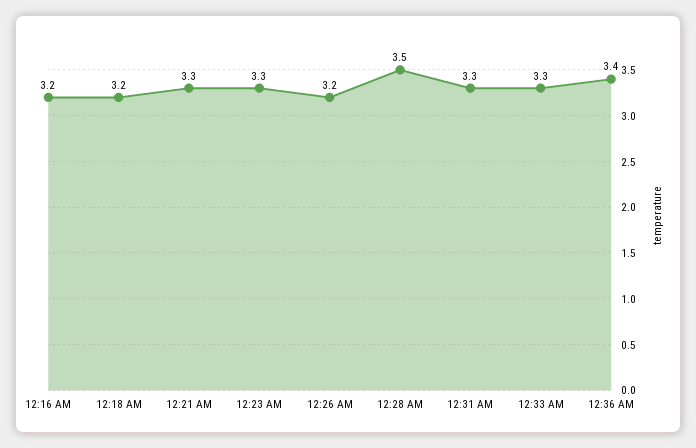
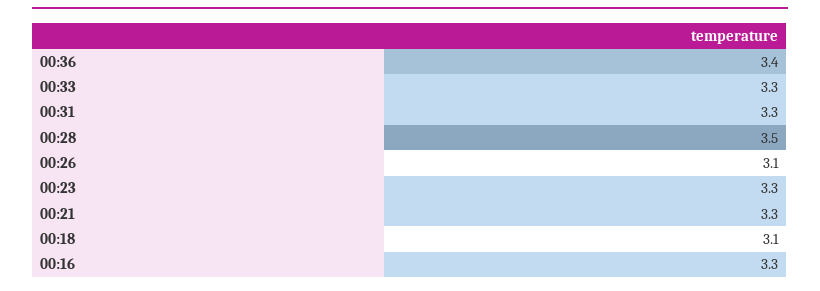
  {
-   "12:16 AM": 3.2,
+   "12:16 AM": 3.3,
-   "12:18 AM": 3.2,
+   "12:18 AM": 3.1,
    "12:21 AM": 3.3,
    "12:23 AM": 3.3,
-   "12:26 AM": 3.2,
+   "12:26 AM": 3.1,
    "12:28 AM": 3.5,
    "12:31 AM": 3.3,
    "12:33 AM": 3.3,
    "12:36 AM": 3.4
  }

